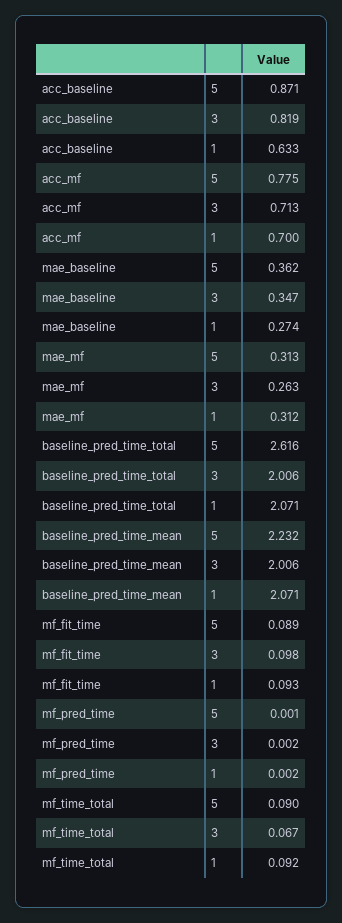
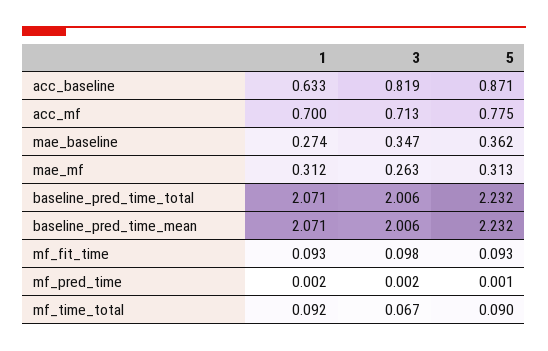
  {
    "acc_baseline": {
      "5": 0.871,
      "3": 0.819,
      "1": 0.633
    },
    "acc_mf": {
      "5": 0.775,
      "3": 0.713,
      "1": 0.7
    },
    "mae_baseline": {
      "5": 0.362,
      "3": 0.347,
      "1": 0.274
    },
    "mae_mf": {
      "5": 0.313,
      "3": 0.263,
      "1": 0.312
    },
    "baseline_pred_time_total": {
-     "5": 2.616,
+     "5": 2.232,
      "3": 2.006,
      "1": 2.071
    },
    "baseline_pred_time_mean": {
      "5": 2.232,
      "3": 2.006,
      "1": 2.071
    },
    "mf_fit_time": {
-     "5": 0.089,
+     "5": 0.093,
      "3": 0.098,
      "1": 0.093
    },
    "mf_pred_time": {
      "5": 0.001,
      "3": 0.002,
      "1": 0.002
    },
    "mf_time_total": {
      "5": 0.09,
      "3": 0.067,
      "1": 0.092
    }
  }

